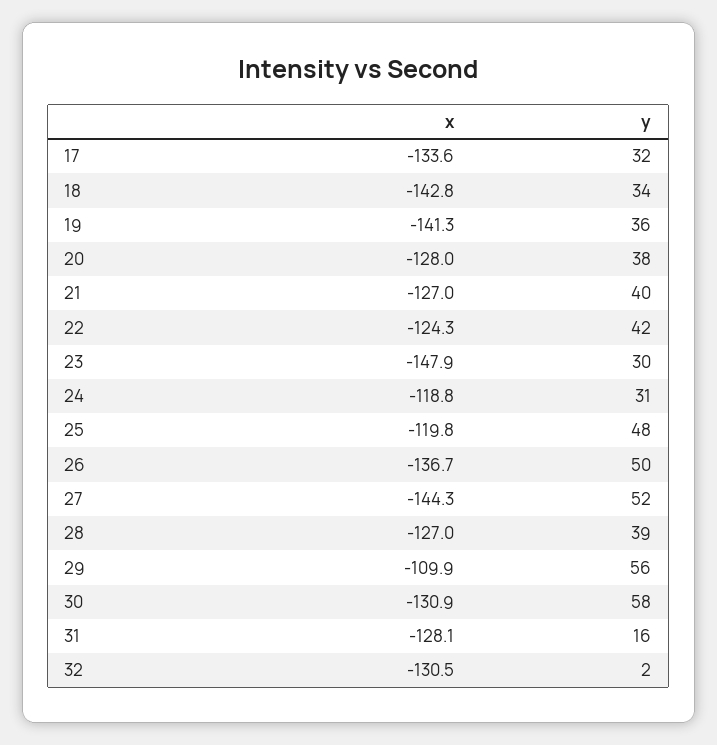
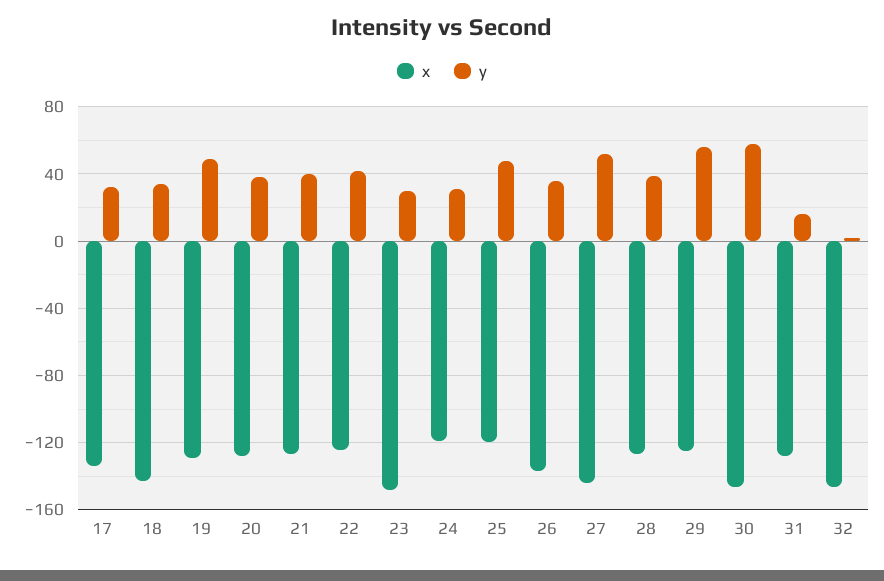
  {
    "x": {
      "17": -133.6,
      "18": -142.8,
-     "19": -141.3,
+     "19": -130,
      "20": -128,
      "21": -127,
      "22": -124.3,
      "23": -147.9,
      "24": -118.8,
      "25": -119.8,
      "26": -136.7,
      "27": -144.3,
      "28": -127,
-     "29": -109.9,
+     "29": -125,
-     "30": -130.9,
+     "30": -145,
      "31": -128.1,
-     "32": -130.5
+     "32": -145
    },
    "y": {
      "17": 32,
      "18": 34,
-     "19": 36,
+     "19": 50,
      "20": 38,
      "21": 40,
      "22": 42,
      "23": 30,
      "24": 31,
      "25": 48,
-     "26": 50,
+     "26": 35,
      "27": 52,
      "28": 39,
      "29": 56,
      "30": 58,
      "31": 16,
      "32": 2
    }
  }

